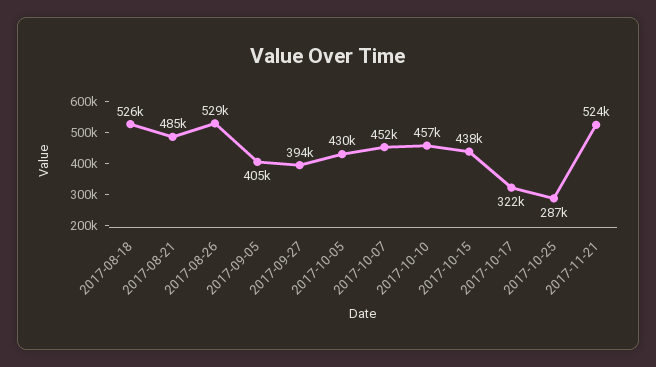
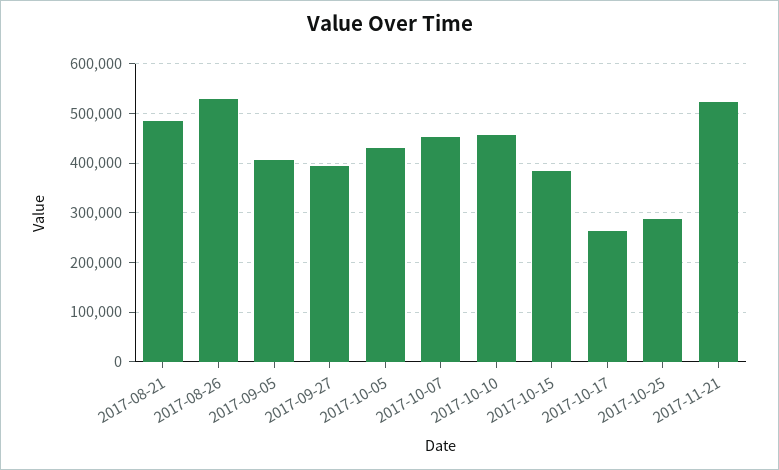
  {
-   "2017-08-18": 526000,
    "2017-08-21": 485000,
    "2017-08-26": 529000,
    "2017-09-05": 405000,
    "2017-09-27": 394000,
    "2017-10-05": 430000,
    "2017-10-07": 452000,
    "2017-10-10": 457000,
-   "2017-10-15": 438000,
+   "2017-10-15": 380000,
-   "2017-10-17": 322000,
+   "2017-10-17": 260000,
    "2017-10-25": 287000,
    "2017-11-21": 524000
  }

